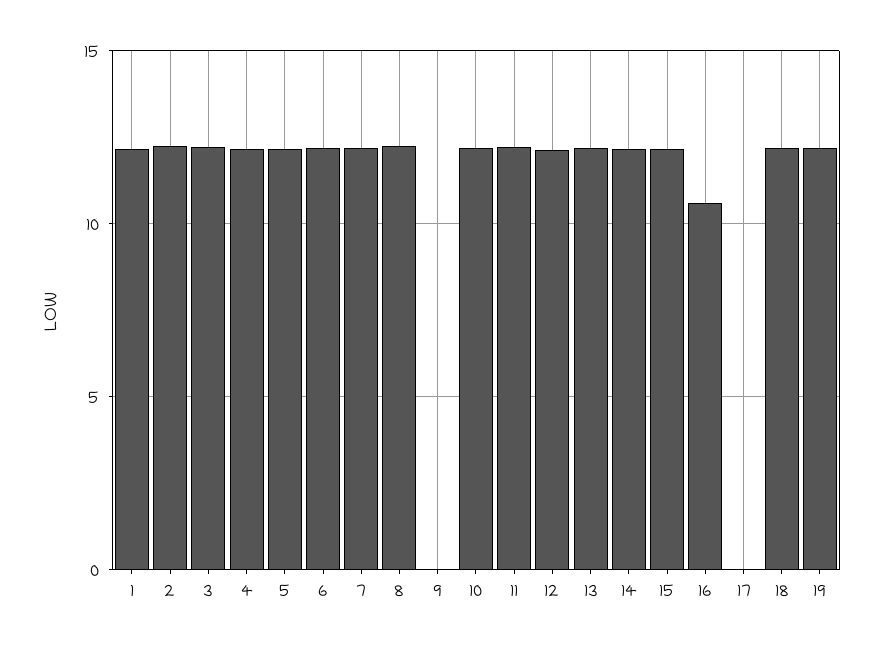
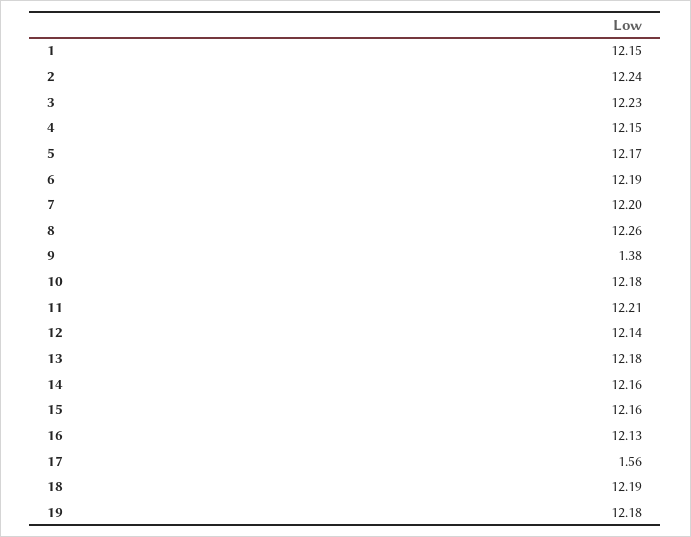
  {
    "1": 12.15,
    "2": 12.24,
    "3": 12.23,
    "4": 12.15,
    "5": 12.17,
    "6": 12.19,
    "7": 12.2,
    "8": 12.26,
-   "9": 0,
+   "9": 1.38,
    "10": 12.18,
    "11": 12.21,
    "12": 12.14,
    "13": 12.18,
    "14": 12.16,
    "15": 12.16,
-   "16": 10.5,
+   "16": 12.13,
-   "17": 0,
+   "17": 1.56,
    "18": 12.19,
    "19": 12.18
  }

